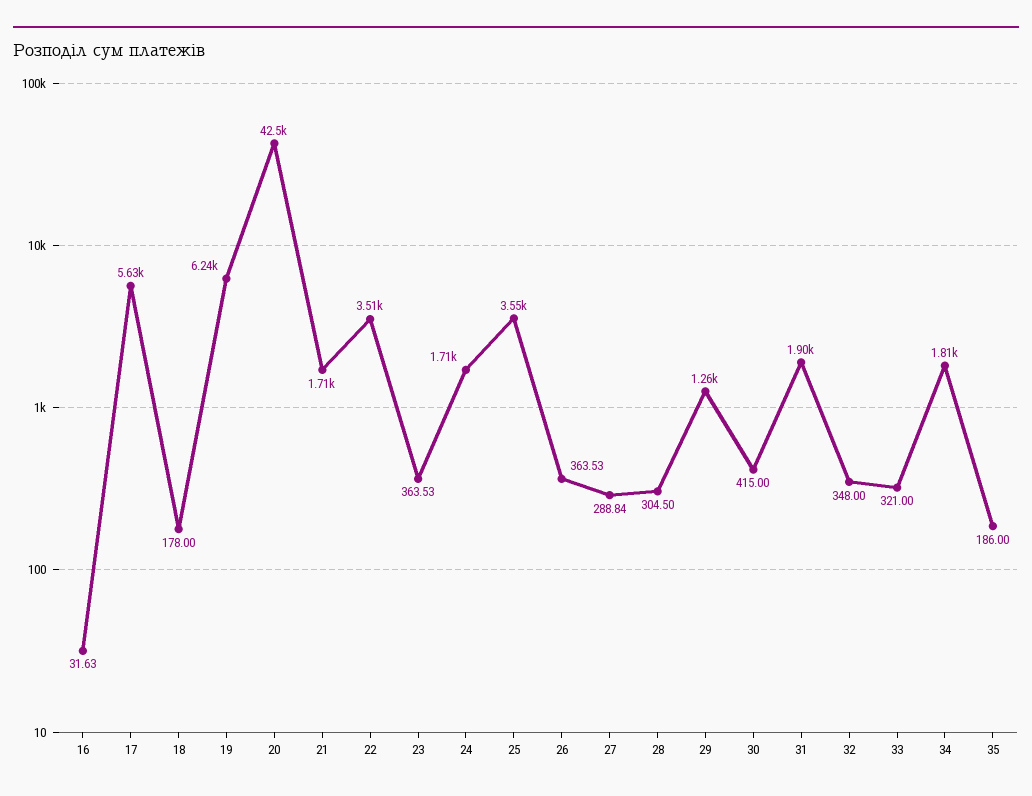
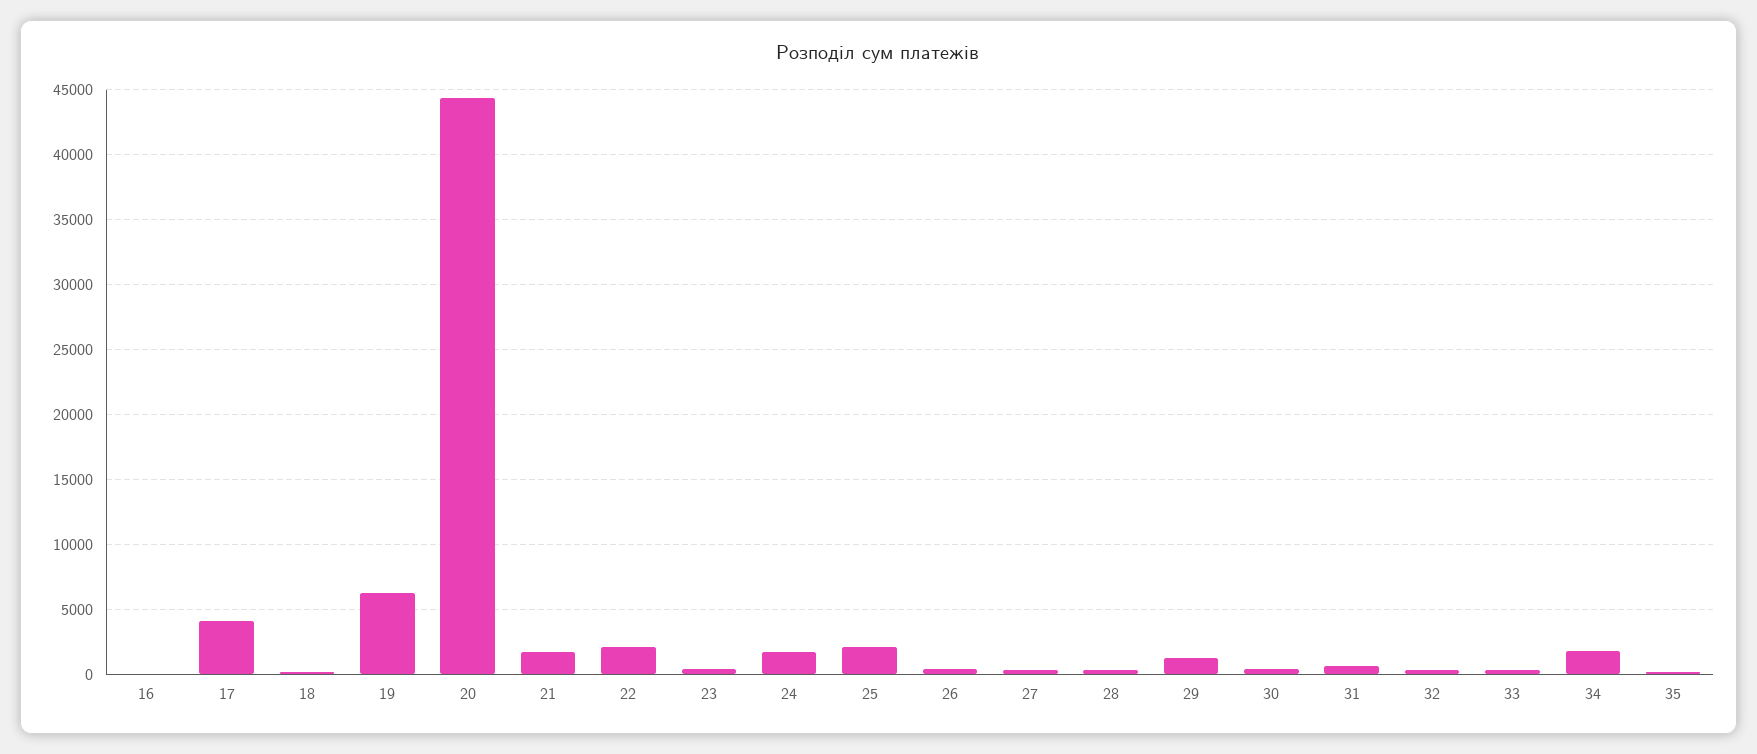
  {
    "16": 31.63,
-   "17": 5630,
+   "17": 4000,
    "18": 178,
    "19": 6240,
-   "20": 42500,
+   "20": 44500,
    "21": 1710,
-   "22": 3510,
+   "22": 2000,
    "23": 363.53,
    "24": 1710,
-   "25": 3550,
+   "25": 2000,
    "26": 363.53,
    "27": 288.84,
    "28": 304.5,
    "29": 1260,
    "30": 415,
-   "31": 1900,
+   "31": 500,
    "32": 348,
    "33": 321,
    "34": 1810,
    "35": 186
  }

